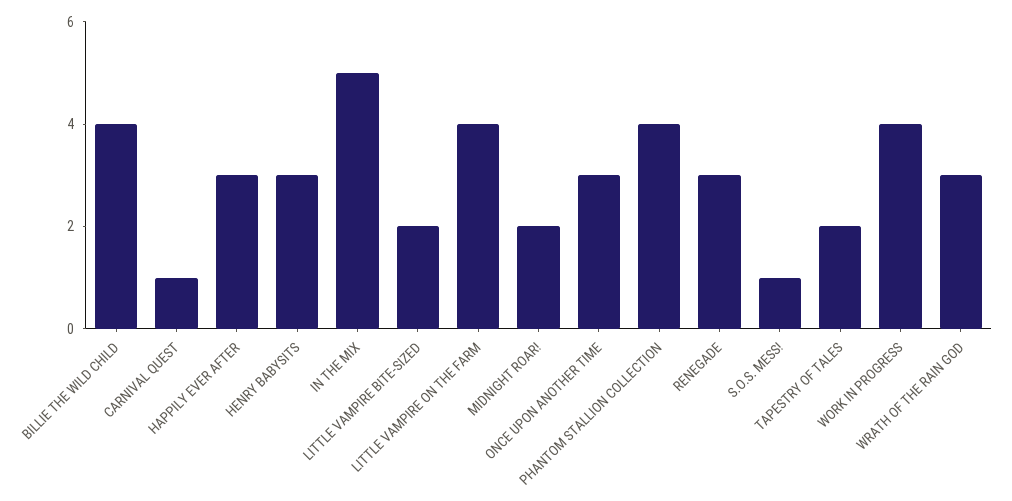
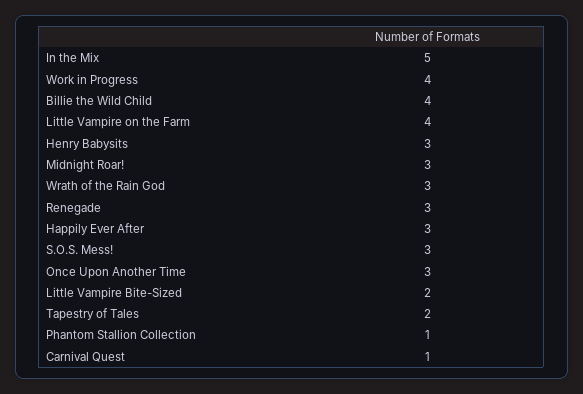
  {
    "BILLIE THE WILD CHILD": 4,
    "CARNIVAL QUEST": 1,
    "HAPPILY EVER AFTER": 3,
    "HENRY BABYSITS": 3,
    "IN THE MIX": 5,
    "LITTLE VAMPIRE BITE-SIZED": 2,
    "LITTLE VAMPIRE ON THE FARM": 4,
-   "MIDNIGHT ROAR!": 2,
+   "MIDNIGHT ROAR!": 3,
    "ONCE UPON ANOTHER TIME": 3,
-   "PHANTOM STALLION COLLECTION": 4,
+   "PHANTOM STALLION COLLECTION": 1,
    "RENEGADE": 3,
-   "S.O.S. MESS!": 1,
+   "S.O.S. MESS!": 3,
    "TAPESTRY OF TALES": 2,
    "WORK IN PROGRESS": 4,
    "WRATH OF THE RAIN GOD": 3
  }

